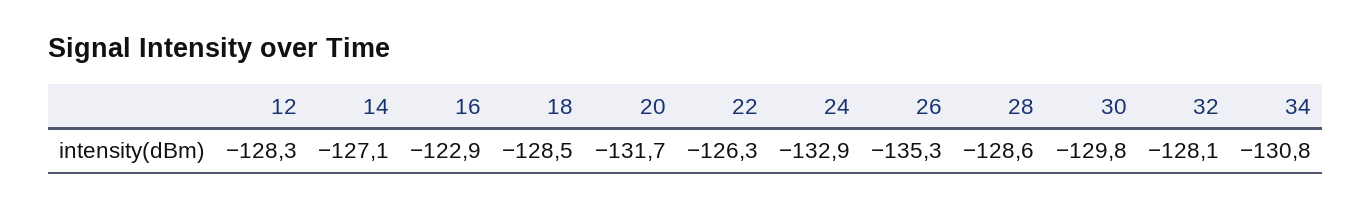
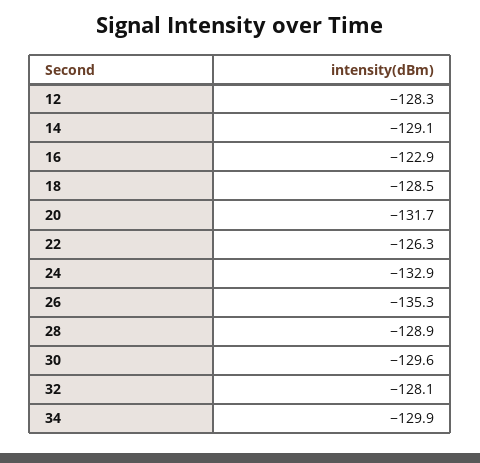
  {
    "12": -128.3,
-   "14": -127.1,
+   "14": -129.1,
    "16": -122.9,
    "18": -128.5,
    "20": -131.7,
    "22": -126.3,
    "24": -132.9,
    "26": -135.3,
-   "28": -128.6,
+   "28": -128.9,
-   "30": -129.8,
+   "30": -129.6,
    "32": -128.1,
-   "34": -130.8
+   "34": -129.9
  }

